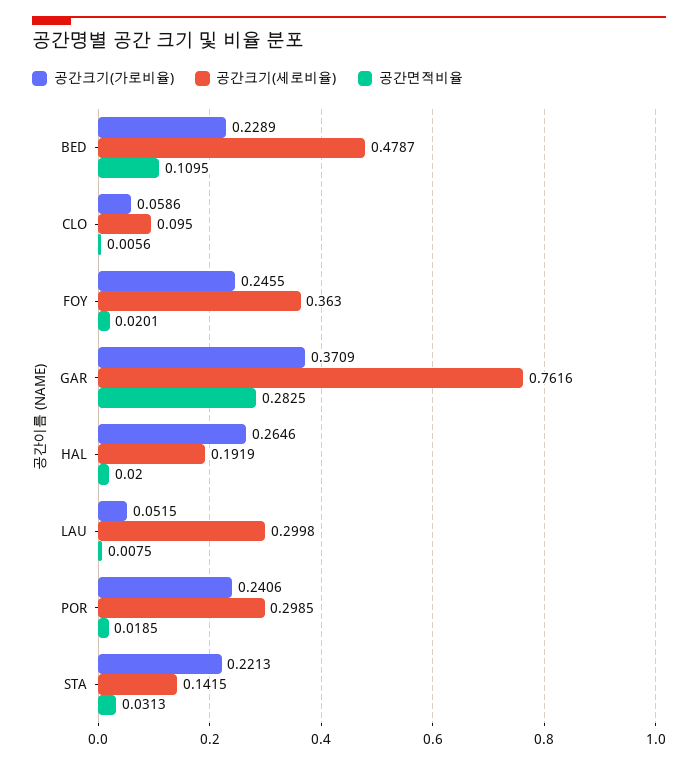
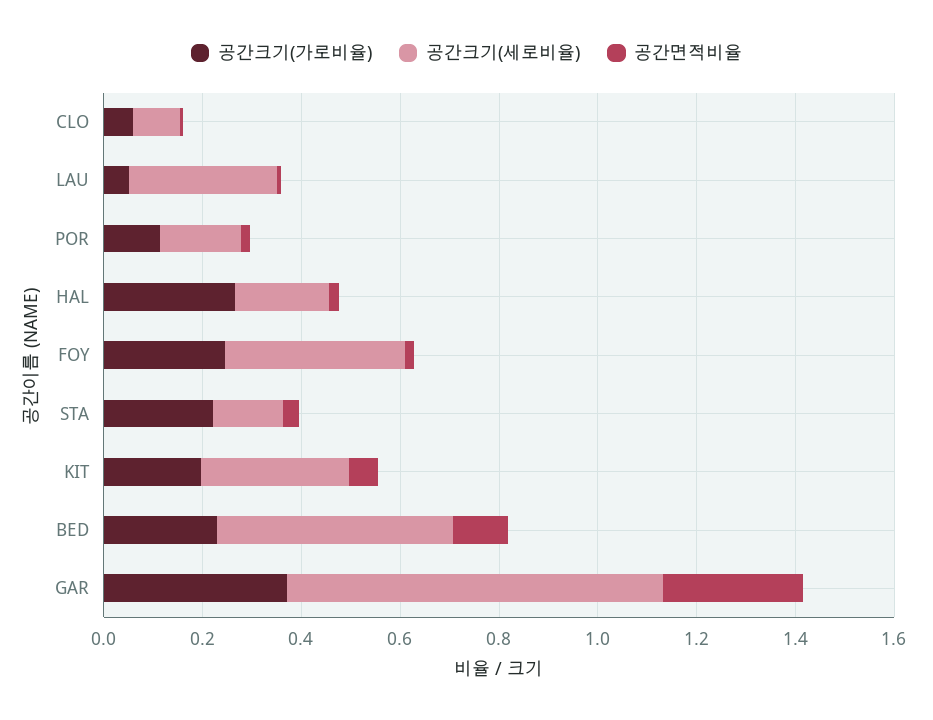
  {
    "공간크기(가로비율)": {
      "BED": 0.2289,
      "CLO": 0.0586,
      "FOY": 0.2455,
      "GAR": 0.3709,
      "HAL": 0.2646,
      "LAU": 0.0515,
-     "POR": 0.2406,
+     "POR": 0.1,
-     "STA": 0.2213
+     "STA": 0.2213,
+     "KIT": 0.2
    },
    "공간크기(세로비율)": {
      "BED": 0.4787,
      "CLO": 0.095,
      "FOY": 0.363,
      "GAR": 0.7616,
      "HAL": 0.1919,
      "LAU": 0.2998,
-     "POR": 0.2985,
+     "POR": 0.15,
-     "STA": 0.1415
+     "STA": 0.1415,
+     "KIT": 0.3
    },
    "공간면적비율": {
      "BED": 0.1095,
      "CLO": 0.0056,
      "FOY": 0.0201,
      "GAR": 0.2825,
      "HAL": 0.02,
      "LAU": 0.0075,
      "POR": 0.0185,
-     "STA": 0.0313
+     "STA": 0.0313,
+     "KIT": 0.05
    }
  }

